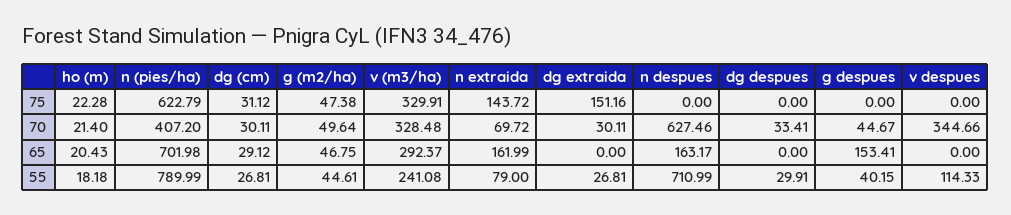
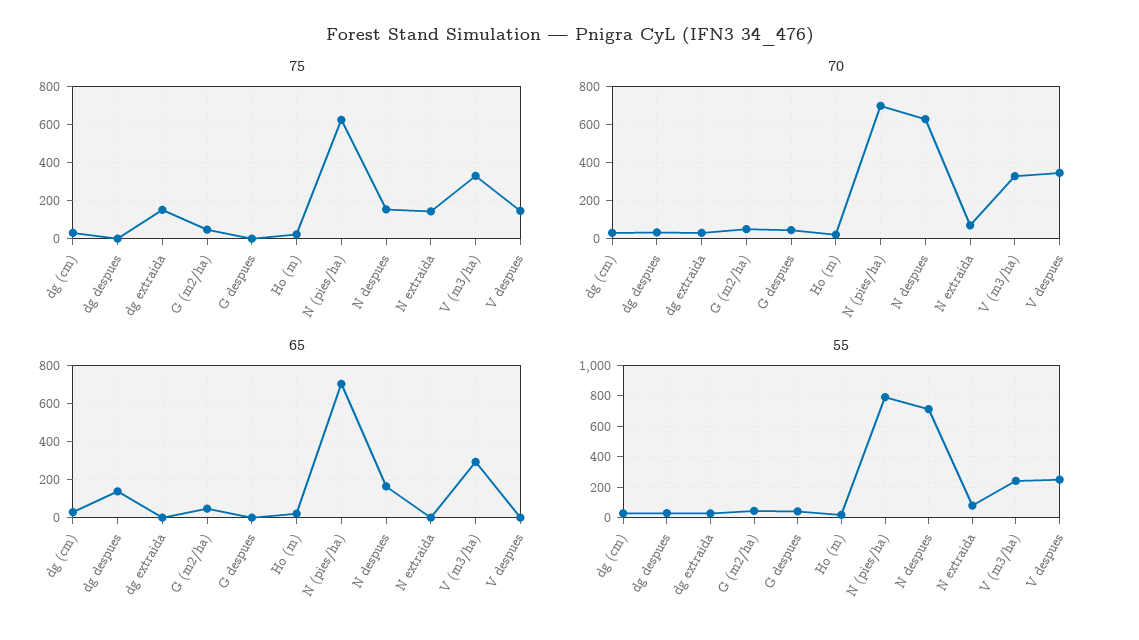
  {
    "75": {
      "ho (m)": 22.28,
      "n (pies/ha)": 622.79,
      "dg (cm)": 31.12,
      "g (m2/ha)": 47.38,
      "v (m3/ha)": 329.91,
      "n extraida": 143.72,
      "dg extraida": 151.16,
-     "n despues": 0,
+     "n despues": 150,
      "dg despues": 0,
      "g despues": 0,
-     "v despues": 0
+     "v despues": 150
    },
    "70": {
      "ho (m)": 21.4,
-     "n (pies/ha)": 407.2,
+     "n (pies/ha)": 700,
      "dg (cm)": 30.11,
      "g (m2/ha)": 49.64,
      "v (m3/ha)": 328.48,
      "n extraida": 69.72,
      "dg extraida": 30.11,
      "n despues": 627.46,
      "dg despues": 33.41,
      "g despues": 44.67,
      "v despues": 344.66
    },
    "65": {
      "ho (m)": 20.43,
      "n (pies/ha)": 701.98,
      "dg (cm)": 29.12,
      "g (m2/ha)": 46.75,
      "v (m3/ha)": 292.37,
-     "n extraida": 161.99,
+     "n extraida": 0,
      "dg extraida": 0,
      "n despues": 163.17,
-     "dg despues": 0,
+     "dg despues": 150,
-     "g despues": 153.41,
+     "g despues": 0,
      "v despues": 0
    },
    "55": {
      "ho (m)": 18.18,
      "n (pies/ha)": 789.99,
      "dg (cm)": 26.81,
      "g (m2/ha)": 44.61,
      "v (m3/ha)": 241.08,
      "n extraida": 79,
      "dg extraida": 26.81,
      "n despues": 710.99,
      "dg despues": 29.91,
      "g despues": 40.15,
-     "v despues": 114.33
+     "v despues": 250
    }
  }

